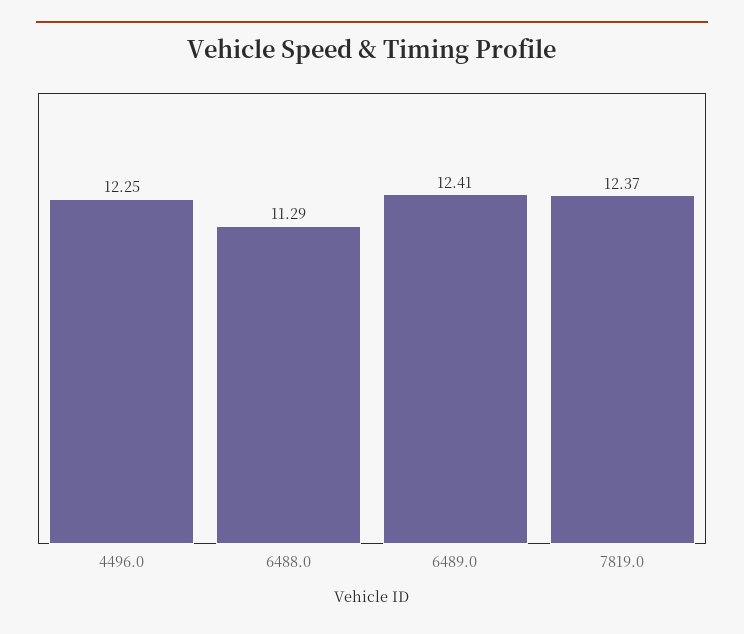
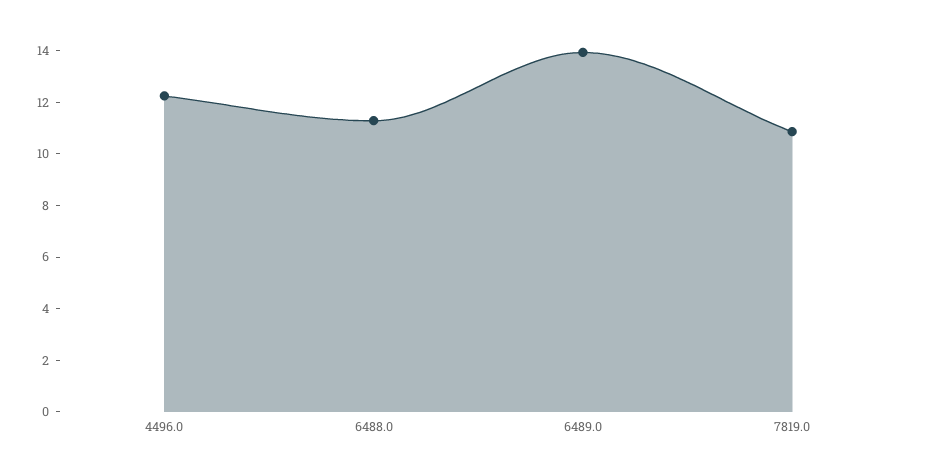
  {
    "4496.0": 12.25,
    "6488.0": 11.29,
-   "6489.0": 12.41,
+   "6489.0": 14,
-   "7819.0": 12.37
+   "7819.0": 11
  }

